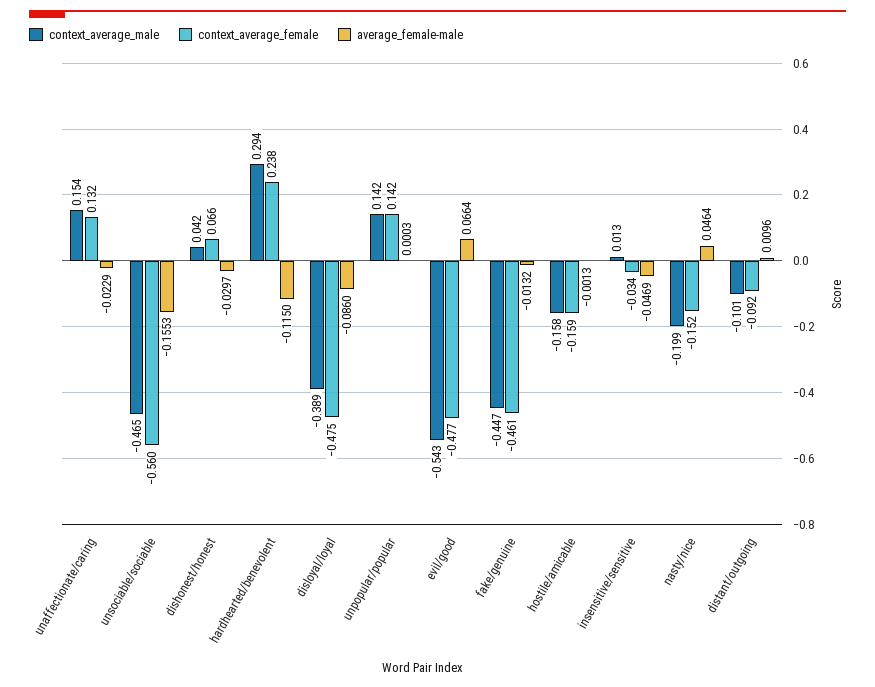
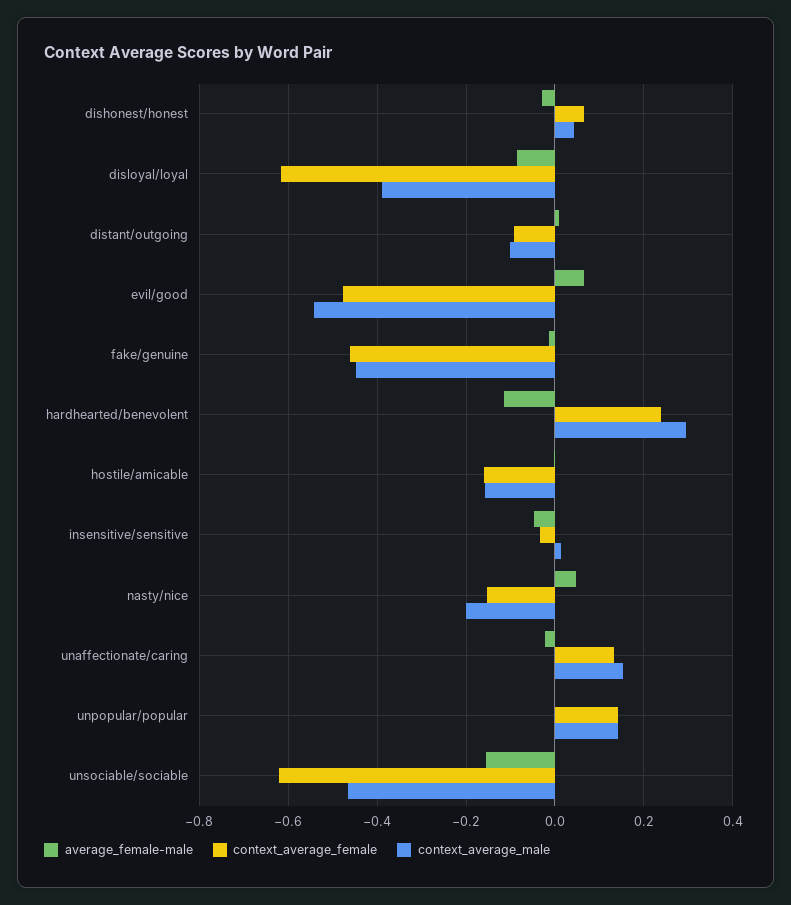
  {
    "context_average_male": {
      "unaffectionate/caring": 0.154,
      "unsociable/sociable": -0.465,
      "dishonest/honest": 0.042,
      "hardhearted/benevolent": 0.294,
      "disloyal/loyal": -0.389,
      "unpopular/popular": 0.142,
      "evil/good": -0.543,
      "fake/genuine": -0.447,
      "hostile/amicable": -0.158,
      "insensitive/sensitive": 0.013,
      "nasty/nice": -0.199,
      "distant/outgoing": -0.101
    },
    "context_average_female": {
      "unaffectionate/caring": 0.132,
-     "unsociable/sociable": -0.56,
+     "unsociable/sociable": -0.62,
      "dishonest/honest": 0.066,
      "hardhearted/benevolent": 0.238,
-     "disloyal/loyal": -0.475,
+     "disloyal/loyal": -0.62,
      "unpopular/popular": 0.142,
      "evil/good": -0.477,
      "fake/genuine": -0.461,
      "hostile/amicable": -0.159,
      "insensitive/sensitive": -0.034,
      "nasty/nice": -0.152,
      "distant/outgoing": -0.092
    },
    "average_female-male": {
      "unaffectionate/caring": -0.0229,
      "unsociable/sociable": -0.1553,
      "dishonest/honest": -0.0297,
      "hardhearted/benevolent": -0.115,
      "disloyal/loyal": -0.086,
      "unpopular/popular": 0.0003,
      "evil/good": 0.0664,
      "fake/genuine": -0.0132,
      "hostile/amicable": -0.0013,
      "insensitive/sensitive": -0.0469,
      "nasty/nice": 0.0464,
      "distant/outgoing": 0.0096
    }
  }

